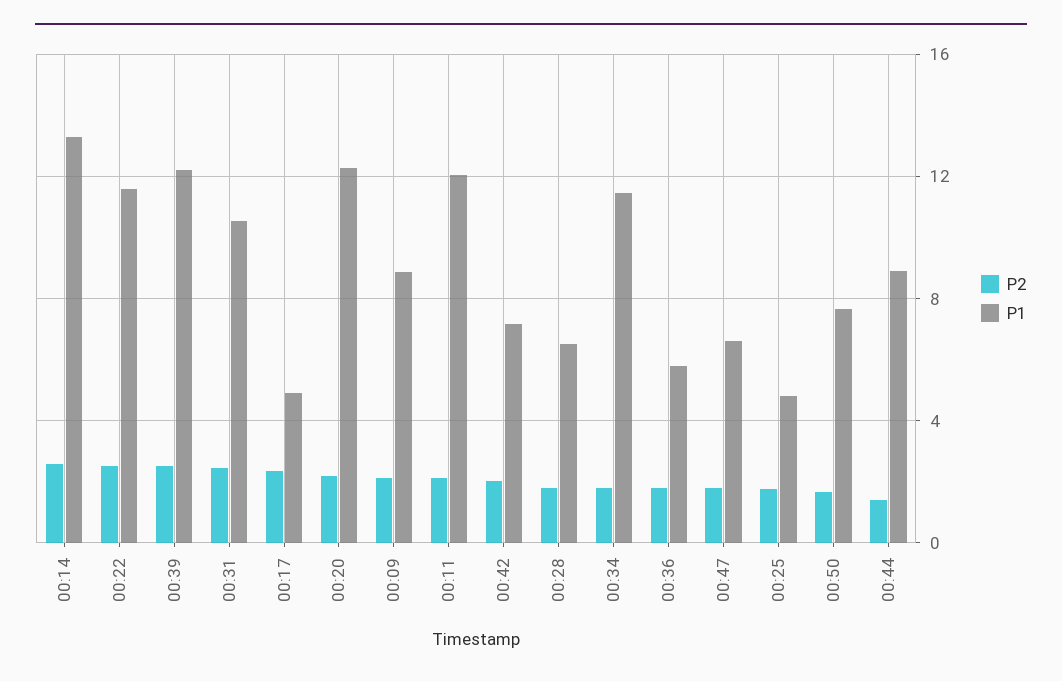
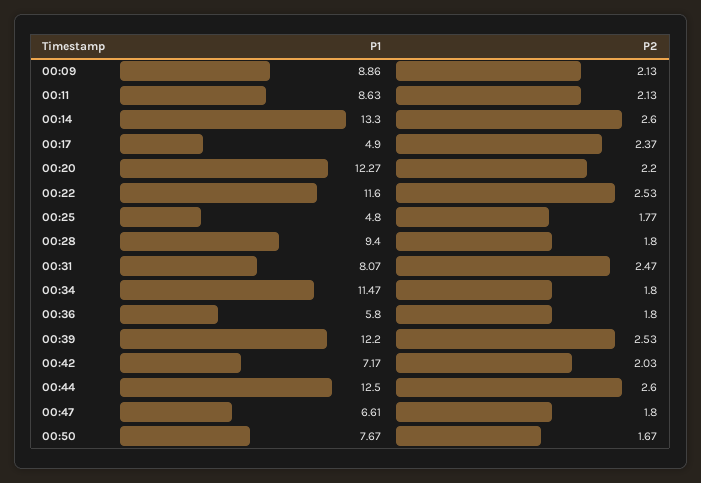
  {
    "P2": {
      "00:14": 2.6,
      "00:22": 2.53,
      "00:39": 2.53,
      "00:31": 2.47,
      "00:17": 2.37,
      "00:20": 2.2,
      "00:09": 2.13,
      "00:11": 2.13,
      "00:42": 2.03,
      "00:28": 1.8,
      "00:34": 1.8,
      "00:36": 1.8,
      "00:47": 1.8,
      "00:25": 1.77,
      "00:50": 1.67,
-     "00:44": 1.5
+     "00:44": 2.6
    },
    "P1": {
      "00:14": 13.3,
      "00:22": 11.6,
      "00:39": 12.2,
-     "00:31": 10.5,
+     "00:31": 8.07,
      "00:17": 4.9,
      "00:20": 12.27,
      "00:09": 8.86,
-     "00:11": 12,
+     "00:11": 8.63,
      "00:42": 7.17,
-     "00:28": 6.5,
+     "00:28": 9.4,
      "00:34": 11.47,
      "00:36": 5.8,
      "00:47": 6.61,
      "00:25": 4.8,
      "00:50": 7.67,
-     "00:44": 9
+     "00:44": 12.5
    }
  }

